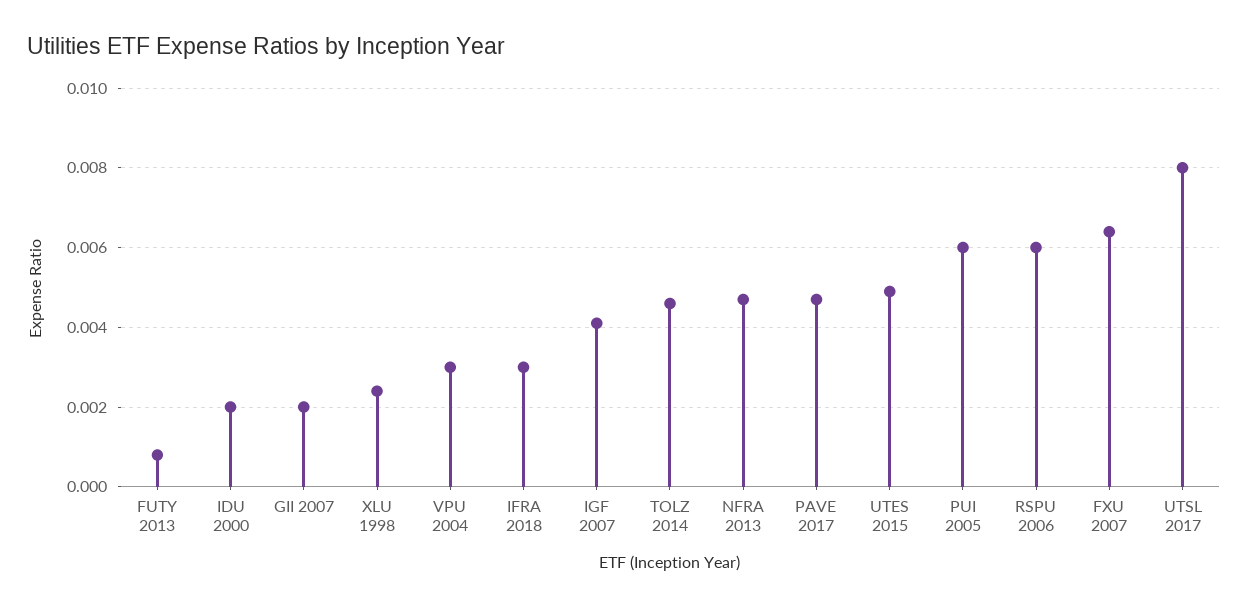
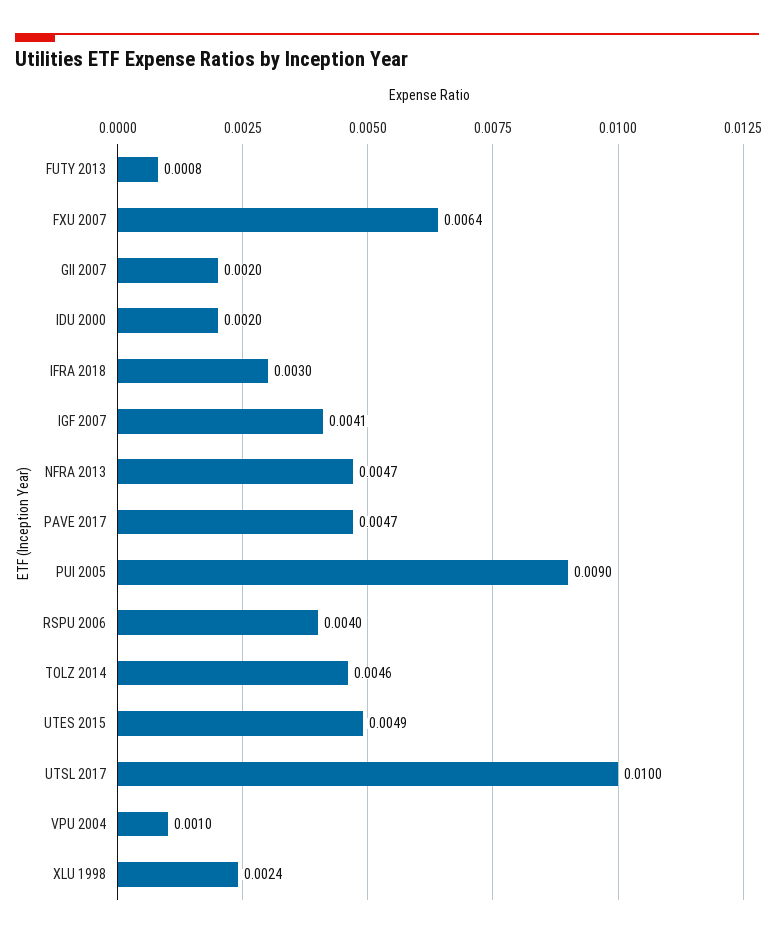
  {
    "FUTY 2013": 0.0008,
    "IDU 2000": 0.002,
    "GII 2007": 0.002,
    "XLU 1998": 0.0024,
-   "VPU 2004": 0.003,
+   "VPU 2004": 0.001,
    "IFRA 2018": 0.003,
    "IGF 2007": 0.0041,
    "TOLZ 2014": 0.0046,
    "NFRA 2013": 0.0047,
    "PAVE 2017": 0.0047,
    "UTES 2015": 0.0049,
-   "PUI 2005": 0.006,
+   "PUI 2005": 0.009,
-   "RSPU 2006": 0.006,
+   "RSPU 2006": 0.004,
    "FXU 2007": 0.0064,
-   "UTSL 2017": 0.008
+   "UTSL 2017": 0.01
  }

